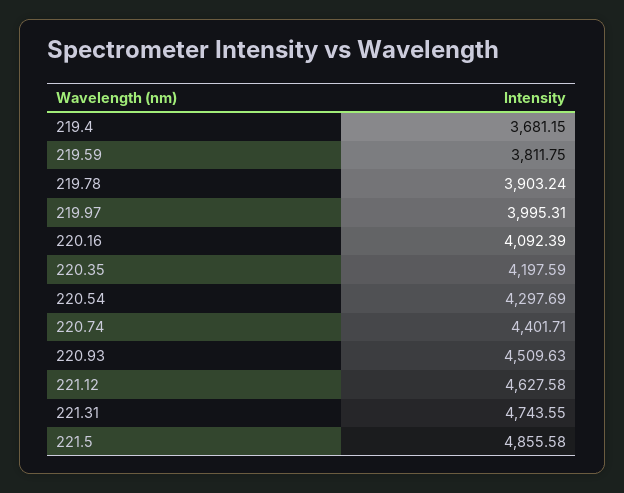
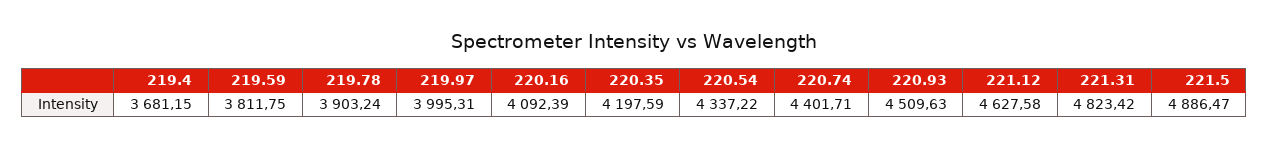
  {
    "219.4": 3681.15,
    "219.59": 3811.75,
    "219.78": 3903.24,
    "219.97": 3995.31,
    "220.16": 4092.39,
    "220.35": 4197.59,
-   "220.54": 4297.69,
+   "220.54": 4337.22,
    "220.74": 4401.71,
    "220.93": 4509.63,
    "221.12": 4627.58,
-   "221.31": 4743.55,
+   "221.31": 4823.42,
-   "221.5": 4855.58
+   "221.5": 4886.47
  }

